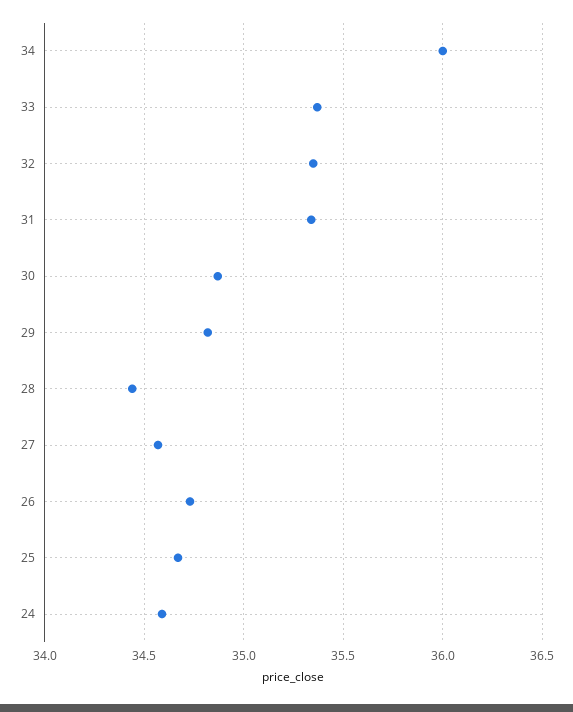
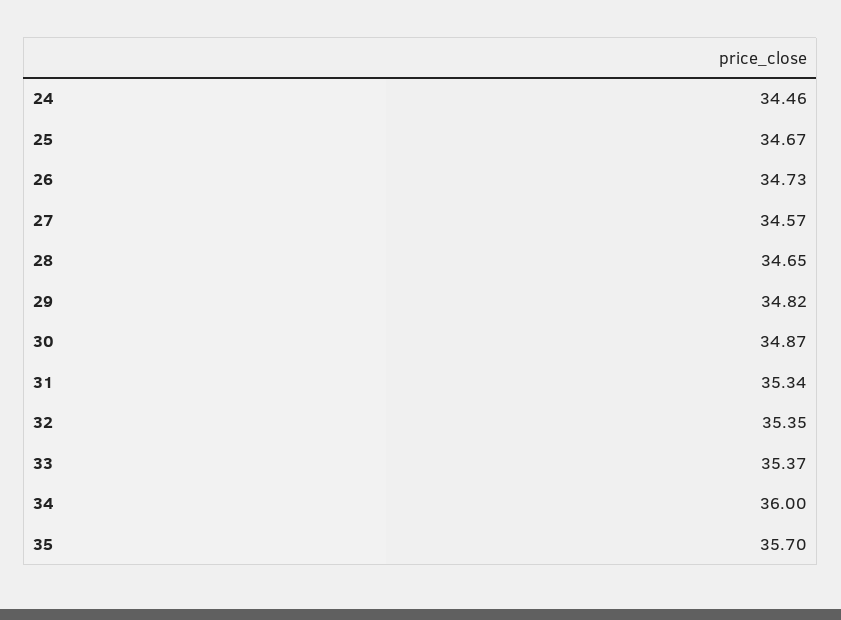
  {
    "34": 36,
    "33": 35.37,
    "32": 35.35,
    "31": 35.34,
    "30": 34.87,
    "29": 34.82,
-   "28": 34.45,
+   "28": 34.65,
    "27": 34.57,
    "26": 34.73,
    "25": 34.67,
-   "24": 34.6
+   "24": 34.46,
+   "35": 35.7
  }

